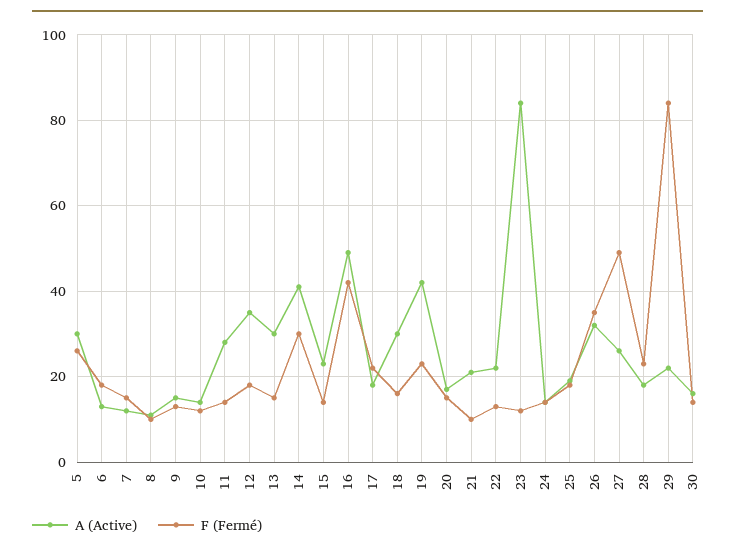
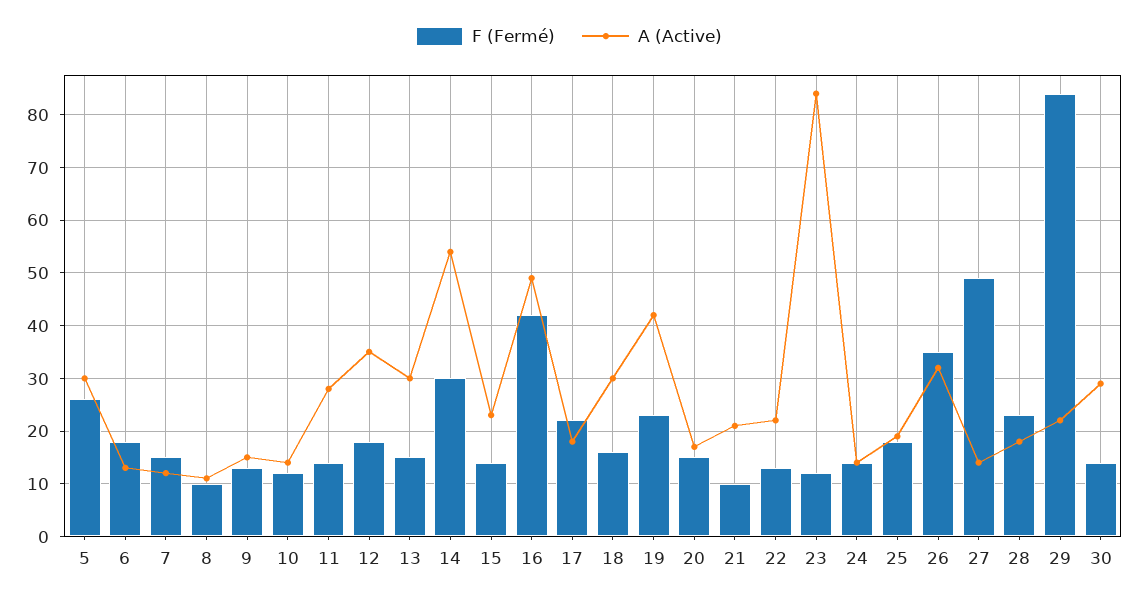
  {
    "A (Active)": {
      "5": 30,
      "6": 15,
      "7": 10,
      "8": 10,
      "9": 15,
      "10": 15,
      "11": 30,
      "12": 35,
      "13": 30,
-     "14": 40,
+     "14": 55,
      "15": 25,
      "16": 50,
      "17": 20,
      "18": 30,
      "19": 40,
      "20": 15,
      "21": 20,
      "22": 20,
      "23": 85,
      "24": 15,
      "25": 20,
      "26": 30,
-     "27": 25,
+     "27": 15,
      "28": 20,
      "29": 20,
-     "30": 15
+     "30": 30
    },
    "F (Fermé)": {
      "5": 25,
      "6": 20,
      "7": 15,
      "8": 10,
      "9": 15,
      "10": 10,
      "11": 15,
      "12": 20,
      "13": 15,
      "14": 30,
      "15": 15,
      "16": 40,
      "17": 20,
      "18": 15,
      "19": 25,
      "20": 15,
      "21": 10,
      "22": 15,
      "23": 10,
      "24": 15,
      "25": 20,
      "26": 35,
      "27": 50,
      "28": 25,
      "29": 85,
      "30": 15
    }
  }

